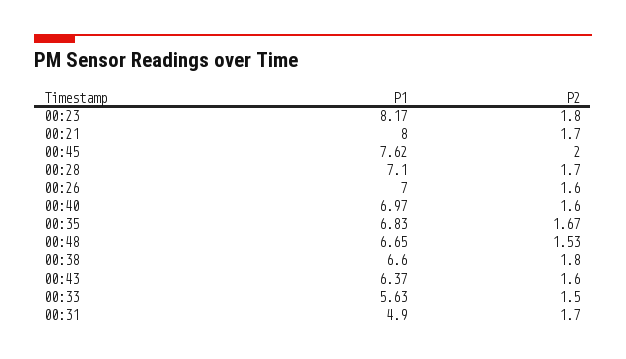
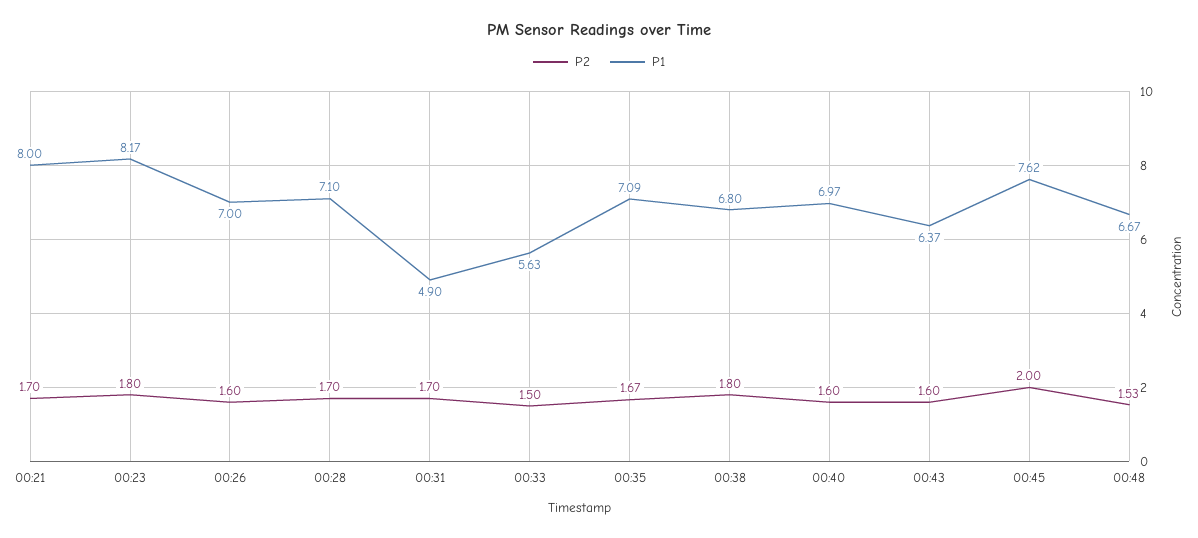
  {
    "P1": {
      "00:23": 8.17,
      "00:21": 8,
      "00:45": 7.62,
      "00:28": 7.1,
      "00:26": 7,
      "00:40": 6.97,
-     "00:35": 6.83,
+     "00:35": 7.09,
-     "00:48": 6.65,
+     "00:48": 6.67,
-     "00:38": 6.6,
+     "00:38": 6.8,
      "00:43": 6.37,
      "00:33": 5.63,
      "00:31": 4.9
    },
    "P2": {
      "00:23": 1.8,
      "00:21": 1.7,
      "00:45": 2,
      "00:28": 1.7,
      "00:26": 1.6,
      "00:40": 1.6,
      "00:35": 1.67,
      "00:48": 1.53,
      "00:38": 1.8,
      "00:43": 1.6,
      "00:33": 1.5,
      "00:31": 1.7
    }
  }

